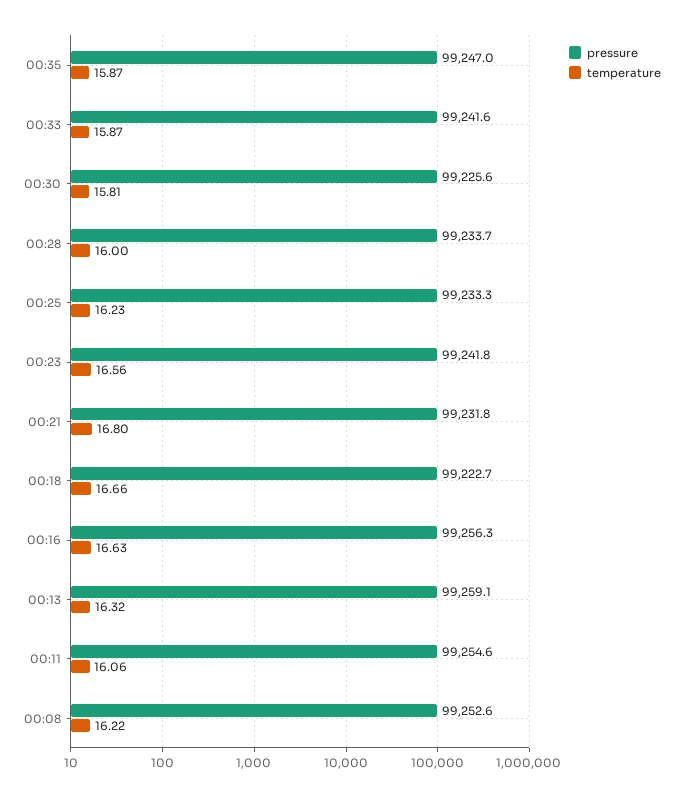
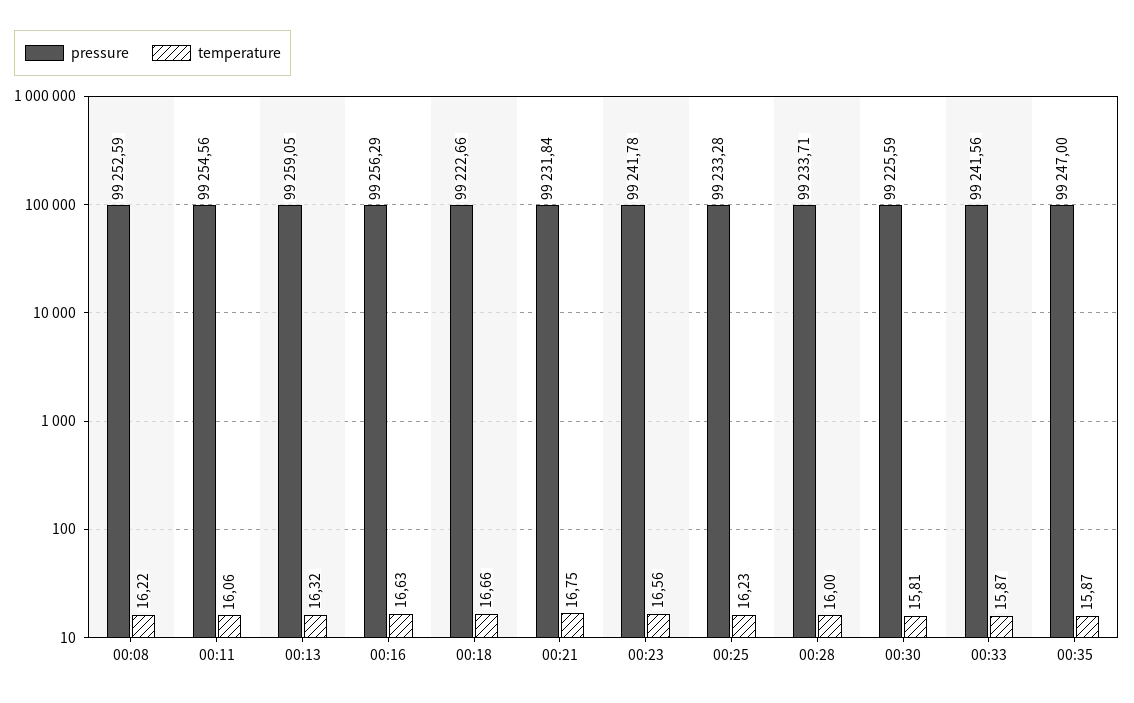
  {
    "pressure": {
      "00:35": 99247,
      "00:33": 99241.56,
      "00:30": 99225.59,
      "00:28": 99233.71,
      "00:25": 99233.28,
      "00:23": 99241.78,
      "00:21": 99231.84,
      "00:18": 99222.66,
      "00:16": 99256.29,
      "00:13": 99259.05,
      "00:11": 99254.56,
      "00:08": 99252.59
    },
    "temperature": {
      "00:35": 15.87,
      "00:33": 15.87,
      "00:30": 15.81,
      "00:28": 16,
      "00:25": 16.23,
      "00:23": 16.56,
-     "00:21": 16.8,
+     "00:21": 16.75,
      "00:18": 16.66,
      "00:16": 16.63,
      "00:13": 16.32,
      "00:11": 16.06,
      "00:08": 16.22
    }
  }

